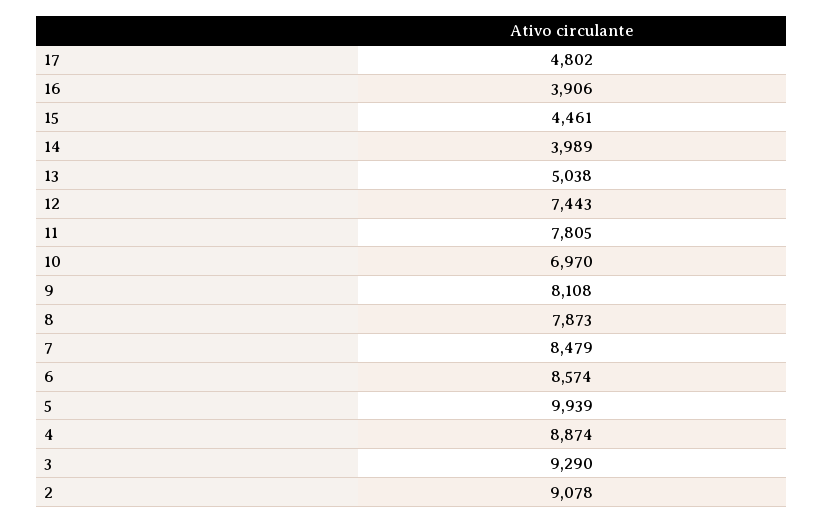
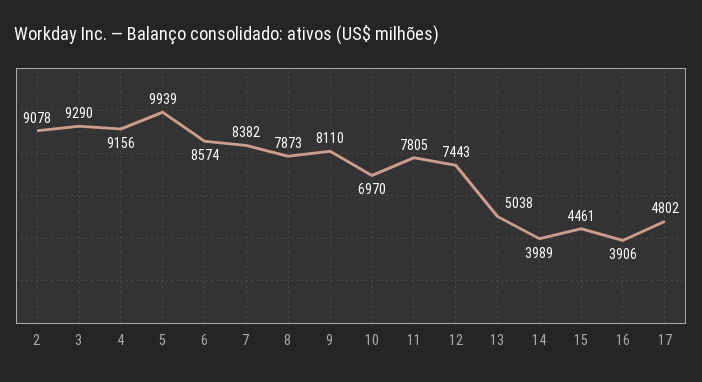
  {
    "17": 4802,
    "16": 3906,
    "15": 4461,
    "14": 3989,
    "13": 5038,
    "12": 7443,
    "11": 7805,
    "10": 6970,
-   "9": 8108,
+   "9": 8110,
    "8": 7873,
-   "7": 8479,
+   "7": 8382,
    "6": 8574,
    "5": 9939,
-   "4": 8874,
+   "4": 9156,
    "3": 9290,
    "2": 9078
  }

